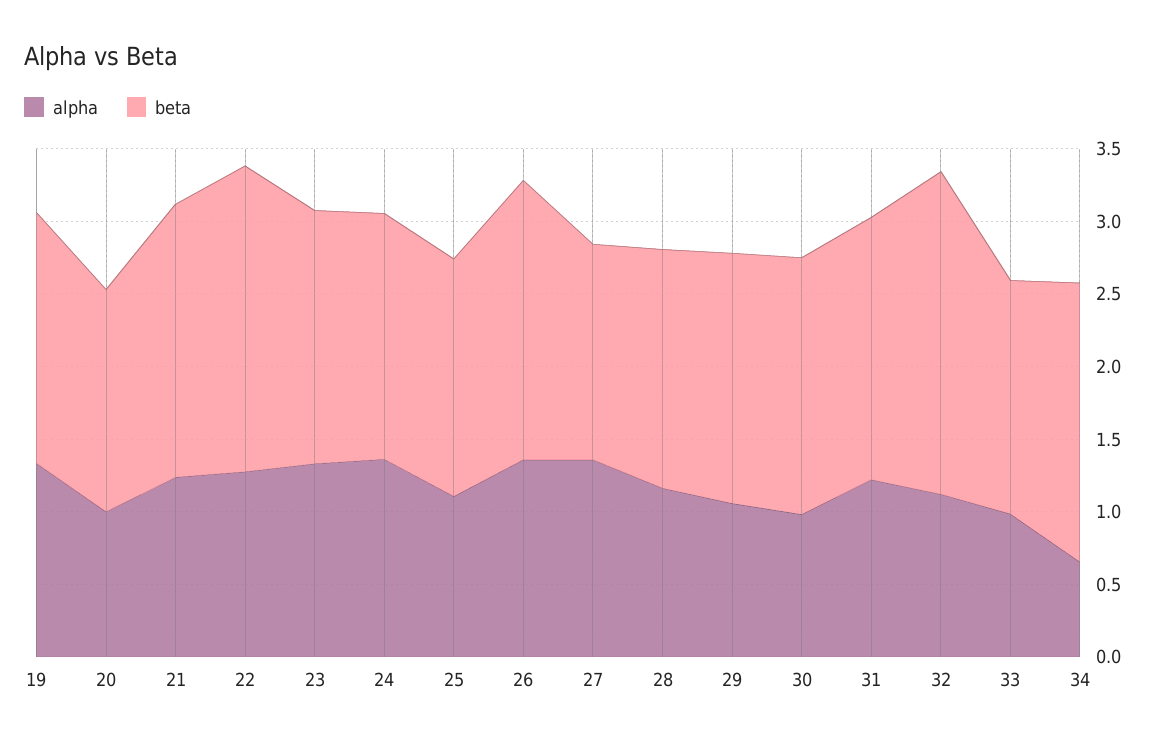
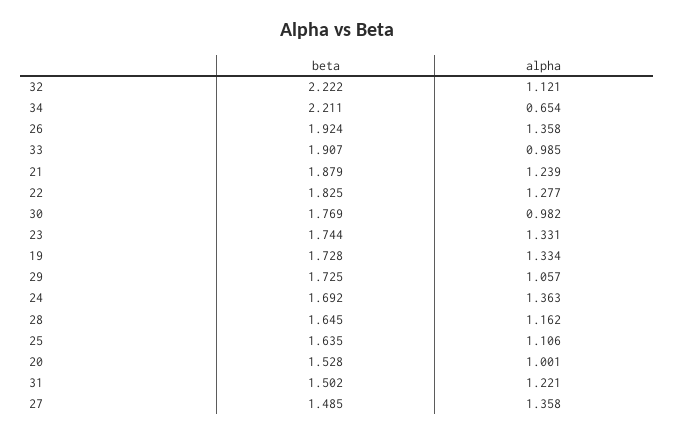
  {
    "alpha": {
      "19": 1.334,
      "20": 1.001,
      "21": 1.239,
      "22": 1.277,
      "23": 1.331,
      "24": 1.363,
      "25": 1.106,
      "26": 1.358,
      "27": 1.358,
      "28": 1.162,
      "29": 1.057,
      "30": 0.982,
      "31": 1.221,
      "32": 1.121,
      "33": 0.985,
      "34": 0.654
    },
    "beta": {
      "19": 1.728,
      "20": 1.528,
      "21": 1.879,
-     "22": 2.1,
+     "22": 1.825,
      "23": 1.744,
      "24": 1.692,
      "25": 1.635,
      "26": 1.924,
      "27": 1.485,
      "28": 1.645,
      "29": 1.725,
      "30": 1.769,
-     "31": 1.8,
+     "31": 1.502,
      "32": 2.222,
-     "33": 1.6,
+     "33": 1.907,
-     "34": 1.9
+     "34": 2.211
    }
  }

